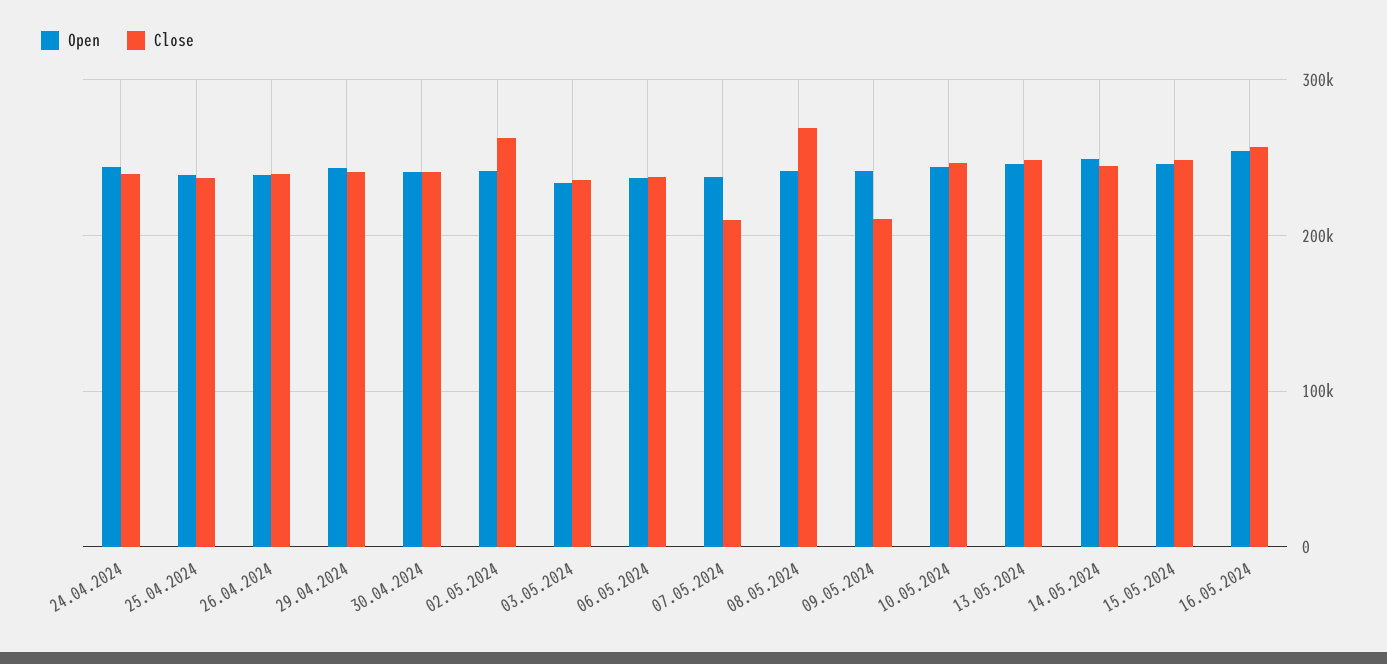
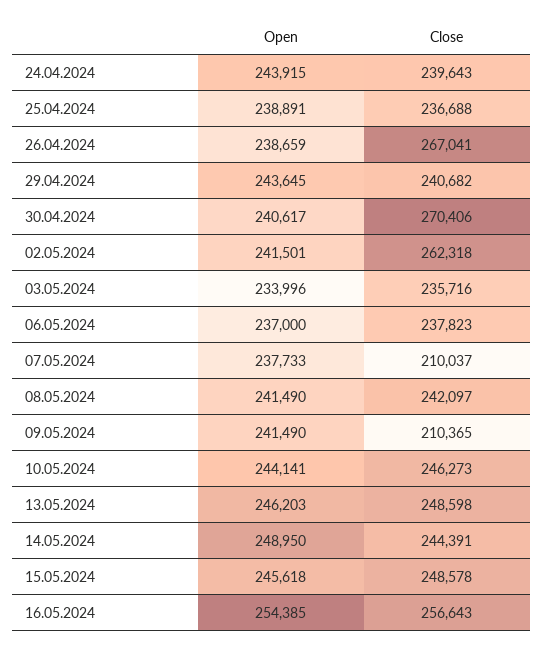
  {
    "Open": {
      "24.04.2024": 243915,
      "25.04.2024": 238891,
      "26.04.2024": 238659,
      "29.04.2024": 243645,
      "30.04.2024": 240617,
      "02.05.2024": 241501,
      "03.05.2024": 233996,
      "06.05.2024": 237000,
      "07.05.2024": 237733,
      "08.05.2024": 241490,
      "09.05.2024": 241490,
      "10.05.2024": 244141,
      "13.05.2024": 246203,
      "14.05.2024": 248950,
      "15.05.2024": 245618,
      "16.05.2024": 254385
    },
    "Close": {
      "24.04.2024": 239643,
      "25.04.2024": 236688,
-     "26.04.2024": 240000,
+     "26.04.2024": 267041,
      "29.04.2024": 240682,
-     "30.04.2024": 240000,
+     "30.04.2024": 270406,
      "02.05.2024": 262318,
      "03.05.2024": 235716,
      "06.05.2024": 237823,
      "07.05.2024": 210037,
-     "08.05.2024": 270000,
+     "08.05.2024": 242097,
      "09.05.2024": 210365,
      "10.05.2024": 246273,
      "13.05.2024": 248598,
      "14.05.2024": 244391,
      "15.05.2024": 248578,
      "16.05.2024": 256643
    }
  }

